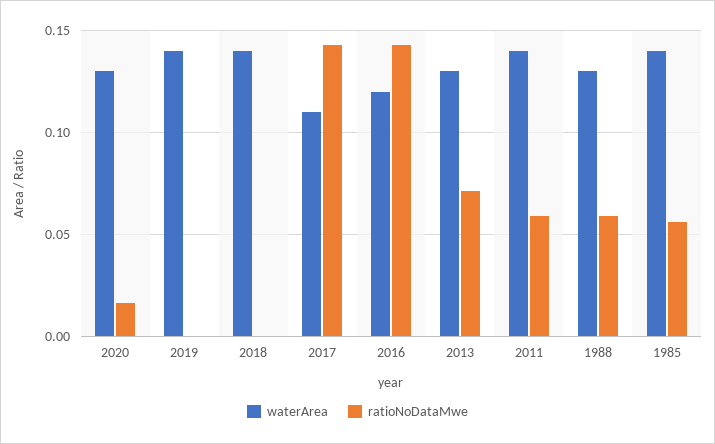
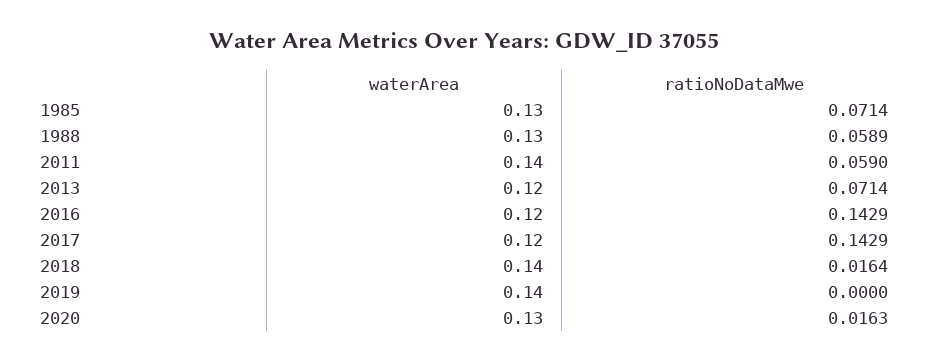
  {
    "waterArea": {
      "2020": 0.13,
      "2019": 0.14,
      "2018": 0.14,
-     "2017": 0.11,
+     "2017": 0.12,
      "2016": 0.12,
-     "2013": 0.13,
+     "2013": 0.12,
      "2011": 0.14,
      "1988": 0.13,
-     "1985": 0.14
+     "1985": 0.13
    },
    "ratioNoDataMwe": {
      "2020": 0.0163,
      "2019": 0,
-     "2018": 0,
+     "2018": 0.0164,
      "2017": 0.1429,
      "2016": 0.1429,
      "2013": 0.0714,
      "2011": 0.059,
      "1988": 0.0589,
-     "1985": 0.055
+     "1985": 0.0714
    }
  }

